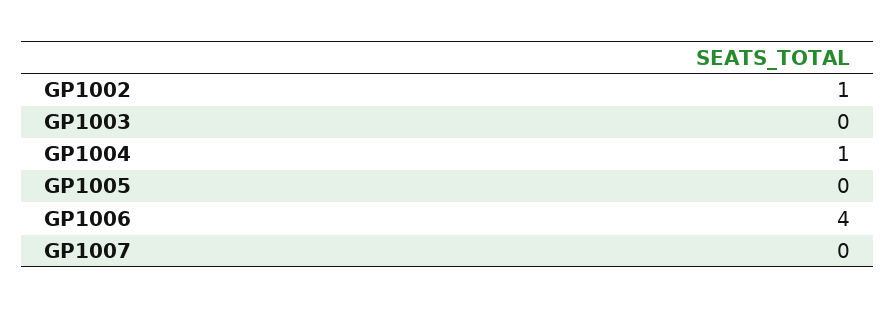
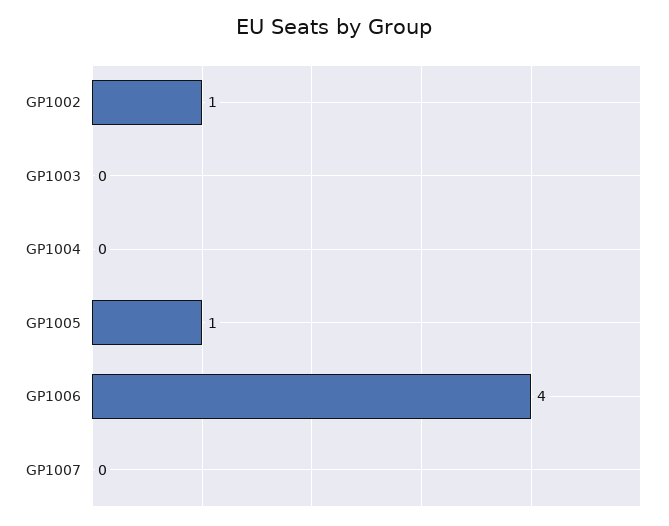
  {
    "GP1002": 1,
    "GP1003": 0,
-   "GP1004": 1,
+   "GP1004": 0,
-   "GP1005": 0,
+   "GP1005": 1,
    "GP1006": 4,
    "GP1007": 0
  }

